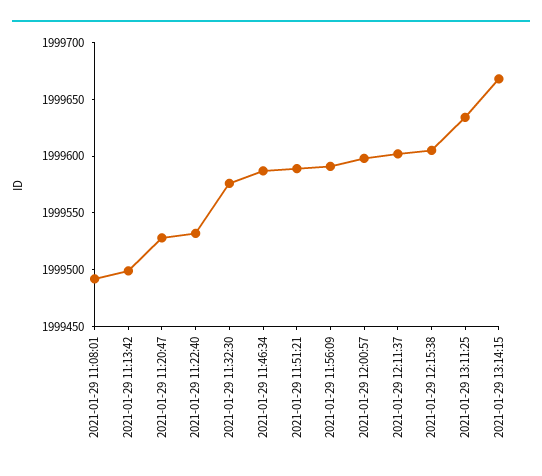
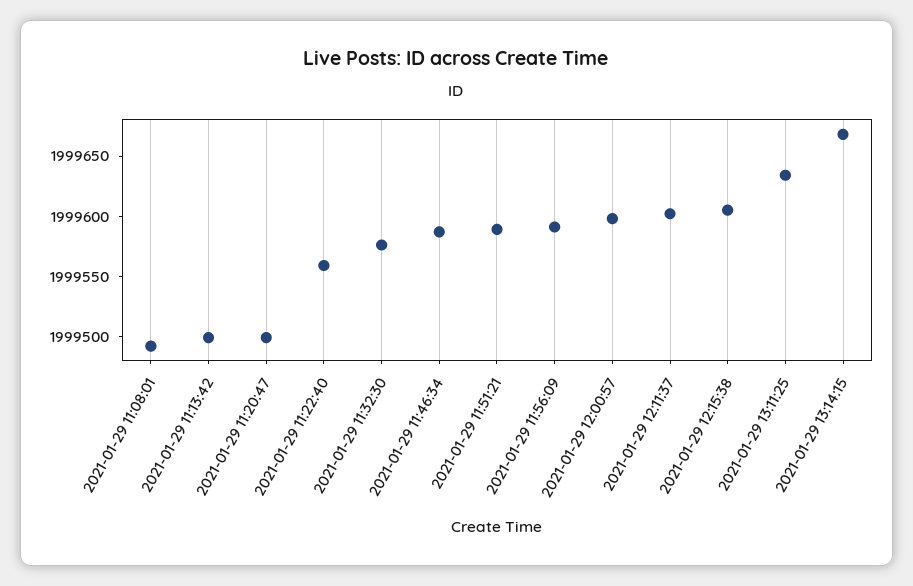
  {
    "2021-01-29 11:08:01": 1999490,
    "2021-01-29 11:13:42": 1999500,
-   "2021-01-29 11:20:47": 1999530,
+   "2021-01-29 11:20:47": 1999500,
-   "2021-01-29 11:22:40": 1999530,
+   "2021-01-29 11:22:40": 1999560,
    "2021-01-29 11:32:30": 1999580,
    "2021-01-29 11:46:34": 1999590,
    "2021-01-29 11:51:21": 1999590,
    "2021-01-29 11:56:09": 1999590,
    "2021-01-29 12:00:57": 1999600,
    "2021-01-29 12:11:37": 1999600,
    "2021-01-29 12:15:38": 1999610,
    "2021-01-29 13:11:25": 1999630,
    "2021-01-29 13:14:15": 1999670
  }

